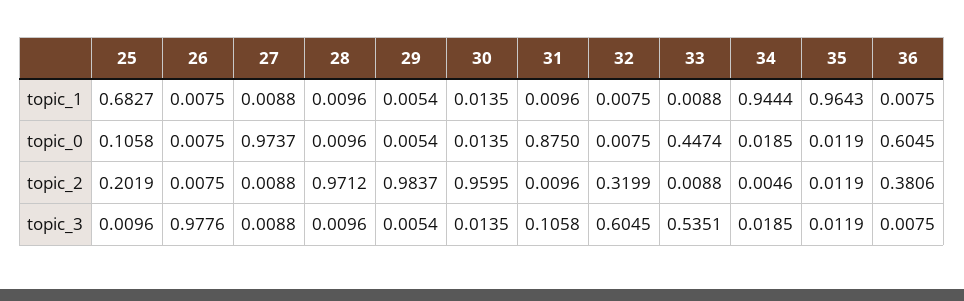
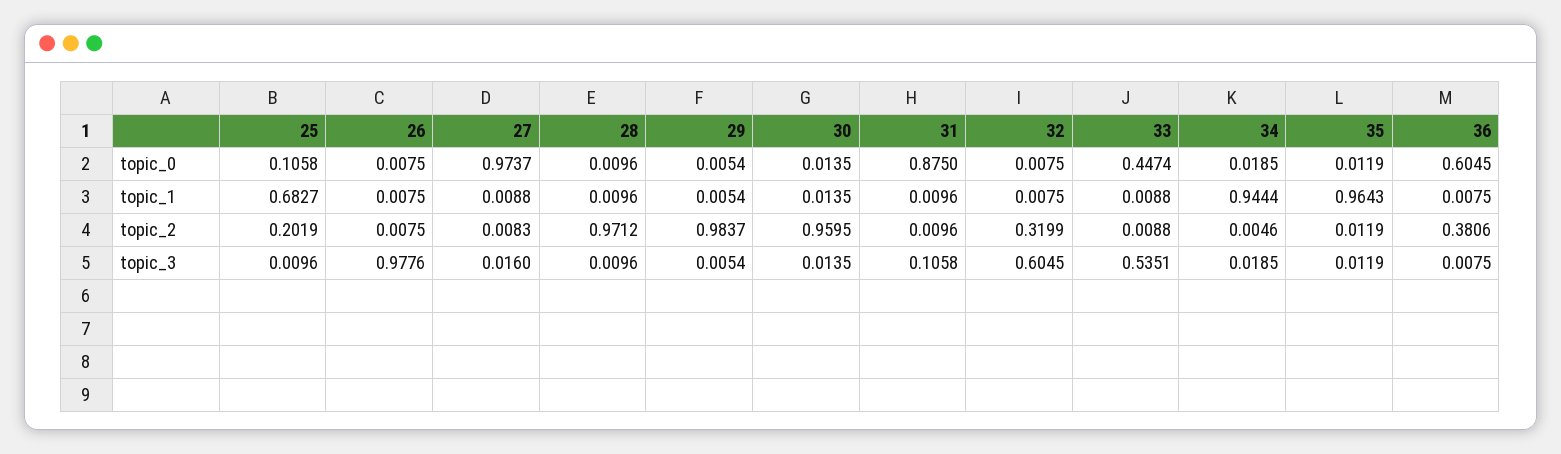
  {
    "25": {
      "topic_1": 0.6827,
      "topic_0": 0.1058,
      "topic_2": 0.2019,
      "topic_3": 0.0096
    },
    "26": {
      "topic_1": 0.0075,
      "topic_0": 0.0075,
      "topic_2": 0.0075,
      "topic_3": 0.9776
    },
    "27": {
      "topic_1": 0.0088,
      "topic_0": 0.9737,
-     "topic_2": 0.0088,
+     "topic_2": 0.0083,
-     "topic_3": 0.0088
+     "topic_3": 0.016
    },
    "28": {
      "topic_1": 0.0096,
      "topic_0": 0.0096,
      "topic_2": 0.9712,
      "topic_3": 0.0096
    },
    "29": {
      "topic_1": 0.0054,
      "topic_0": 0.0054,
      "topic_2": 0.9837,
      "topic_3": 0.0054
    },
    "30": {
      "topic_1": 0.0135,
      "topic_0": 0.0135,
      "topic_2": 0.9595,
      "topic_3": 0.0135
    },
    "31": {
      "topic_1": 0.0096,
      "topic_0": 0.875,
      "topic_2": 0.0096,
      "topic_3": 0.1058
    },
    "32": {
      "topic_1": 0.0075,
      "topic_0": 0.0075,
      "topic_2": 0.3199,
      "topic_3": 0.6045
    },
    "33": {
      "topic_1": 0.0088,
      "topic_0": 0.4474,
      "topic_2": 0.0088,
      "topic_3": 0.5351
    },
    "34": {
      "topic_1": 0.9444,
      "topic_0": 0.0185,
      "topic_2": 0.0046,
      "topic_3": 0.0185
    },
    "35": {
      "topic_1": 0.9643,
      "topic_0": 0.0119,
      "topic_2": 0.0119,
      "topic_3": 0.0119
    },
    "36": {
      "topic_1": 0.0075,
      "topic_0": 0.6045,
      "topic_2": 0.3806,
      "topic_3": 0.0075
    }
  }

